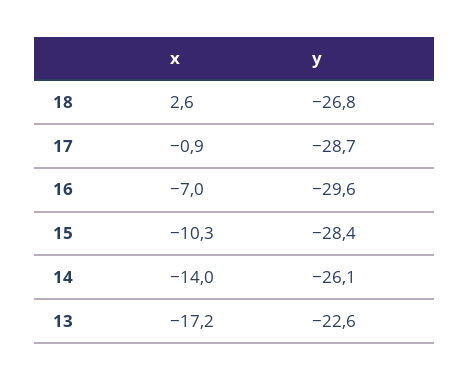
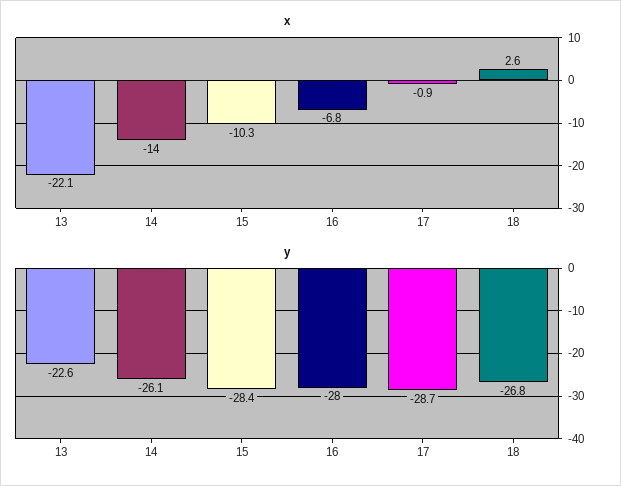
  {
    "x": {
      "18": 2.6,
      "17": -0.9,
-     "16": -7,
+     "16": -6.8,
      "15": -10.3,
      "14": -14,
-     "13": -17.2
+     "13": -22.1
    },
    "y": {
      "18": -26.8,
      "17": -28.7,
-     "16": -29.6,
+     "16": -28,
      "15": -28.4,
      "14": -26.1,
      "13": -22.6
    }
  }

